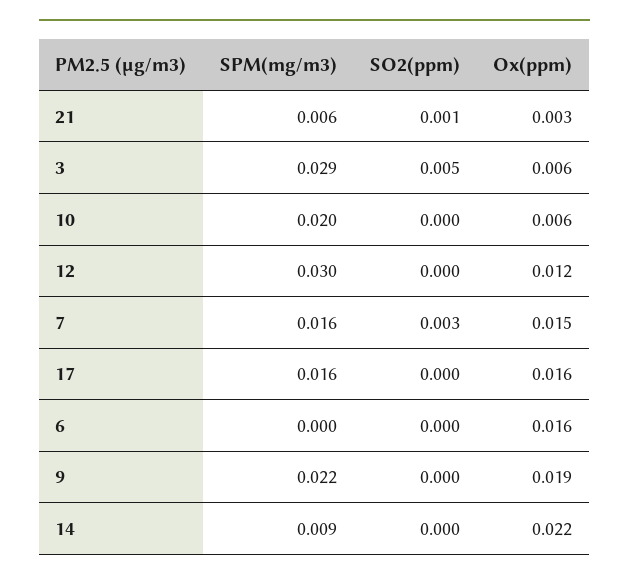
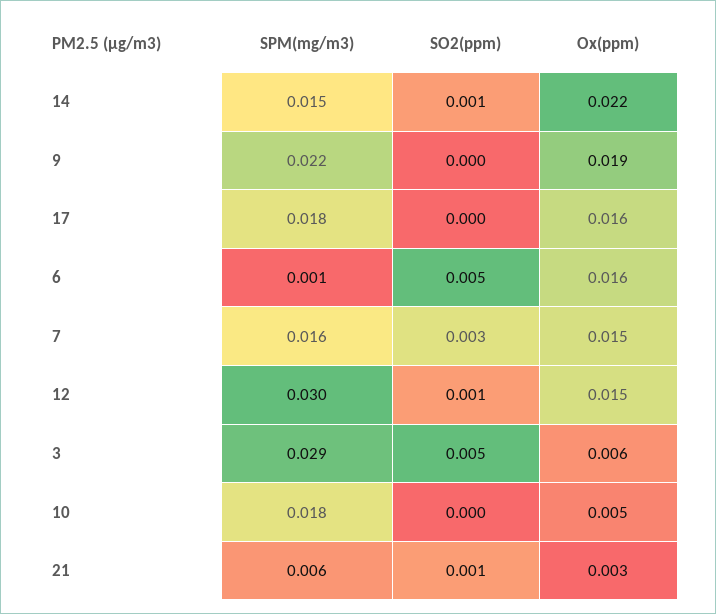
  {
    "SPM(mg/m3)": {
      "21": 0.006,
      "3": 0.029,
-     "10": 0.02,
+     "10": 0.018,
      "12": 0.03,
      "7": 0.016,
-     "17": 0.016,
+     "17": 0.018,
-     "6": 0,
+     "6": 0.001,
      "9": 0.022,
-     "14": 0.009
+     "14": 0.015
    },
    "SO2(ppm)": {
      "21": 0.001,
      "3": 0.005,
      "10": 0,
-     "12": 0,
+     "12": 0.001,
      "7": 0.003,
      "17": 0,
-     "6": 0,
+     "6": 0.005,
      "9": 0,
-     "14": 0
+     "14": 0.001
    },
    "Ox(ppm)": {
      "21": 0.003,
      "3": 0.006,
-     "10": 0.006,
+     "10": 0.005,
-     "12": 0.012,
+     "12": 0.015,
      "7": 0.015,
      "17": 0.016,
      "6": 0.016,
      "9": 0.019,
      "14": 0.022
    }
  }

